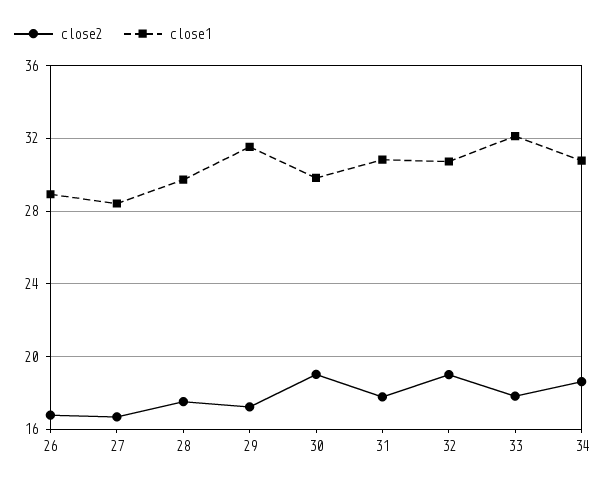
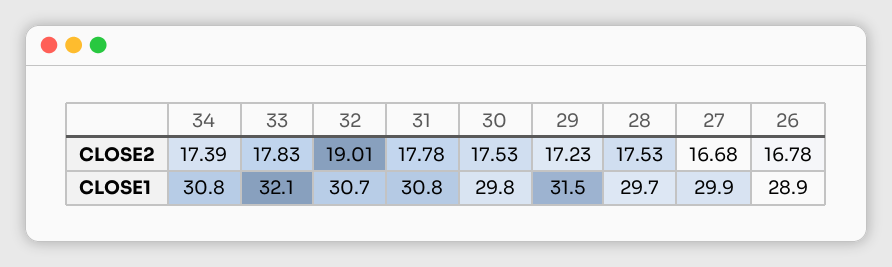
  {
    "close2": {
      "26": 16.78,
      "27": 16.68,
      "28": 17.53,
      "29": 17.23,
-     "30": 19,
+     "30": 17.53,
      "31": 17.78,
      "32": 19.01,
      "33": 17.83,
-     "34": 18.5
+     "34": 17.39
    },
    "close1": {
      "26": 28.9,
-     "27": 28.5,
+     "27": 29.9,
      "28": 29.7,
      "29": 31.5,
      "30": 29.8,
      "31": 30.8,
      "32": 30.7,
      "33": 32.1,
      "34": 30.8
    }
  }

